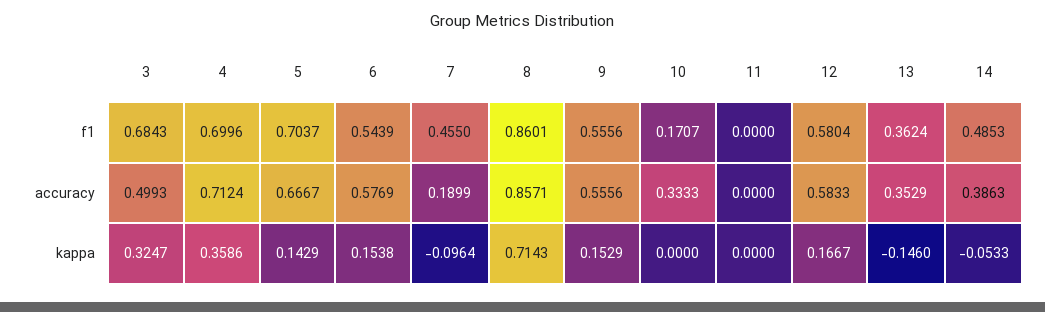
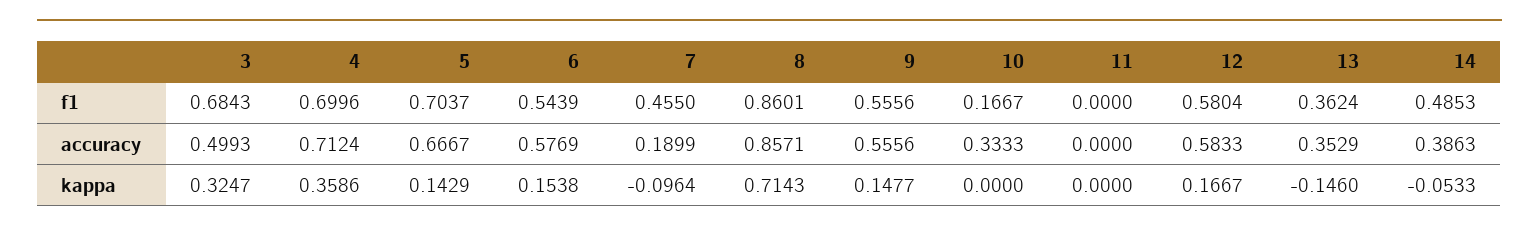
  {
    "3": {
      "f1": 0.6843,
      "accuracy": 0.4993,
      "kappa": 0.3247
    },
    "4": {
      "f1": 0.6996,
      "accuracy": 0.7124,
      "kappa": 0.3586
    },
    "5": {
      "f1": 0.7037,
      "accuracy": 0.6667,
      "kappa": 0.1429
    },
    "6": {
      "f1": 0.5439,
      "accuracy": 0.5769,
      "kappa": 0.1538
    },
    "7": {
      "f1": 0.455,
      "accuracy": 0.1899,
      "kappa": -0.0964
    },
    "8": {
      "f1": 0.8601,
      "accuracy": 0.8571,
      "kappa": 0.7143
    },
    "9": {
      "f1": 0.5556,
      "accuracy": 0.5556,
-     "kappa": 0.1529
+     "kappa": 0.1477
    },
    "10": {
-     "f1": 0.1707,
+     "f1": 0.1667,
      "accuracy": 0.3333,
      "kappa": 0
    },
    "11": {
      "f1": 0,
      "accuracy": 0,
      "kappa": 0
    },
    "12": {
      "f1": 0.5804,
      "accuracy": 0.5833,
      "kappa": 0.1667
    },
    "13": {
      "f1": 0.3624,
      "accuracy": 0.3529,
      "kappa": -0.146
    },
    "14": {
      "f1": 0.4853,
      "accuracy": 0.3863,
      "kappa": -0.0533
    }
  }

